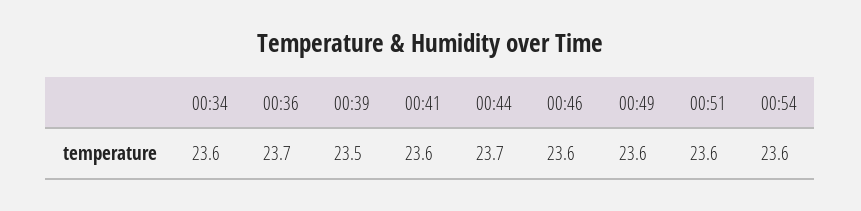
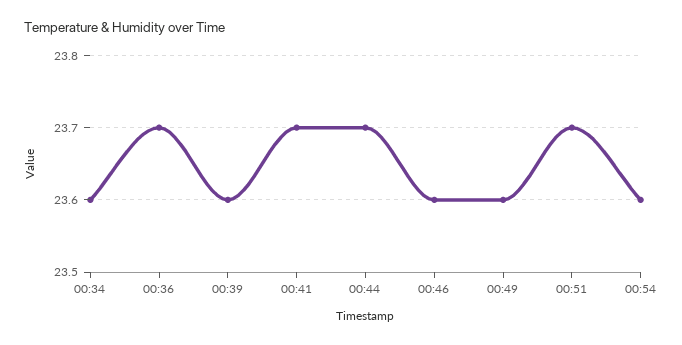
  {
    "00:34": 23.6,
    "00:36": 23.7,
-   "00:39": 23.5,
+   "00:39": 23.6,
-   "00:41": 23.6,
+   "00:41": 23.7,
    "00:44": 23.7,
    "00:46": 23.6,
    "00:49": 23.6,
-   "00:51": 23.6,
+   "00:51": 23.7,
    "00:54": 23.6
  }

